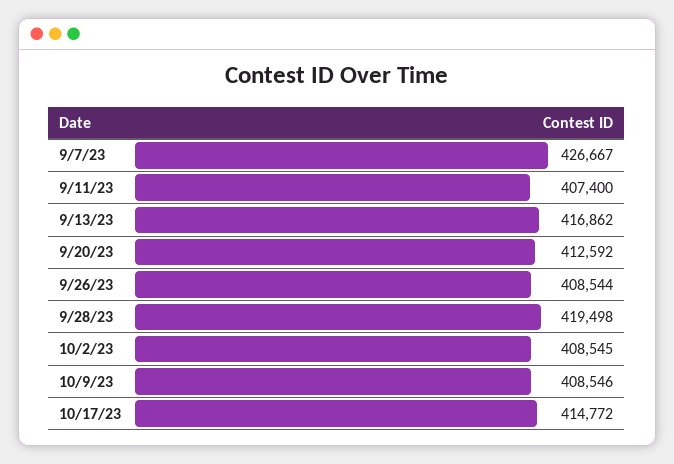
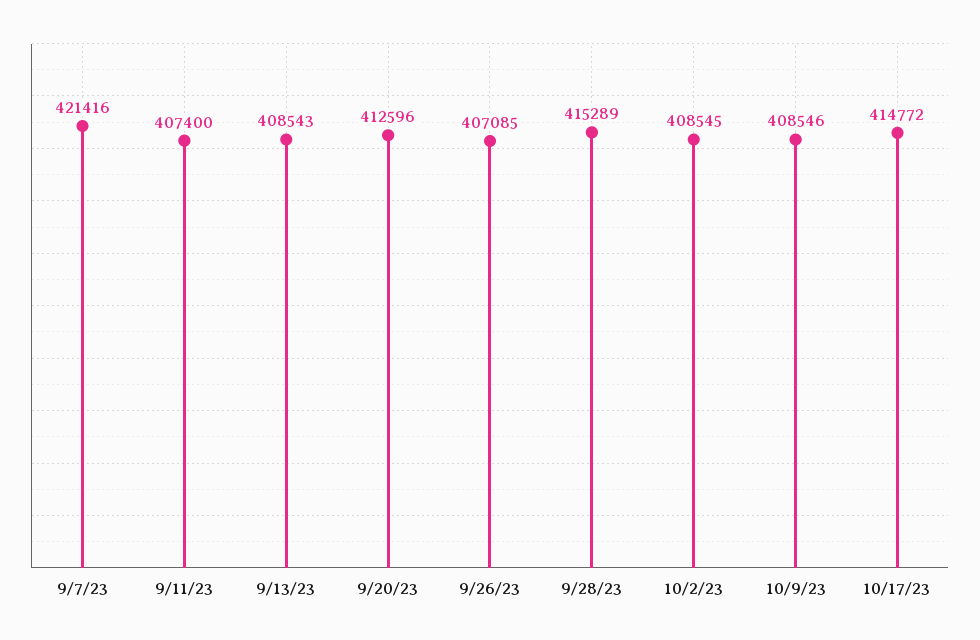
  {
-   "9/7/23": 426667,
+   "9/7/23": 421416,
    "9/11/23": 407400,
-   "9/13/23": 416862,
+   "9/13/23": 408543,
-   "9/20/23": 412592,
+   "9/20/23": 412596,
-   "9/26/23": 408544,
+   "9/26/23": 407085,
-   "9/28/23": 419498,
+   "9/28/23": 415289,
    "10/2/23": 408545,
    "10/9/23": 408546,
    "10/17/23": 414772
  }

